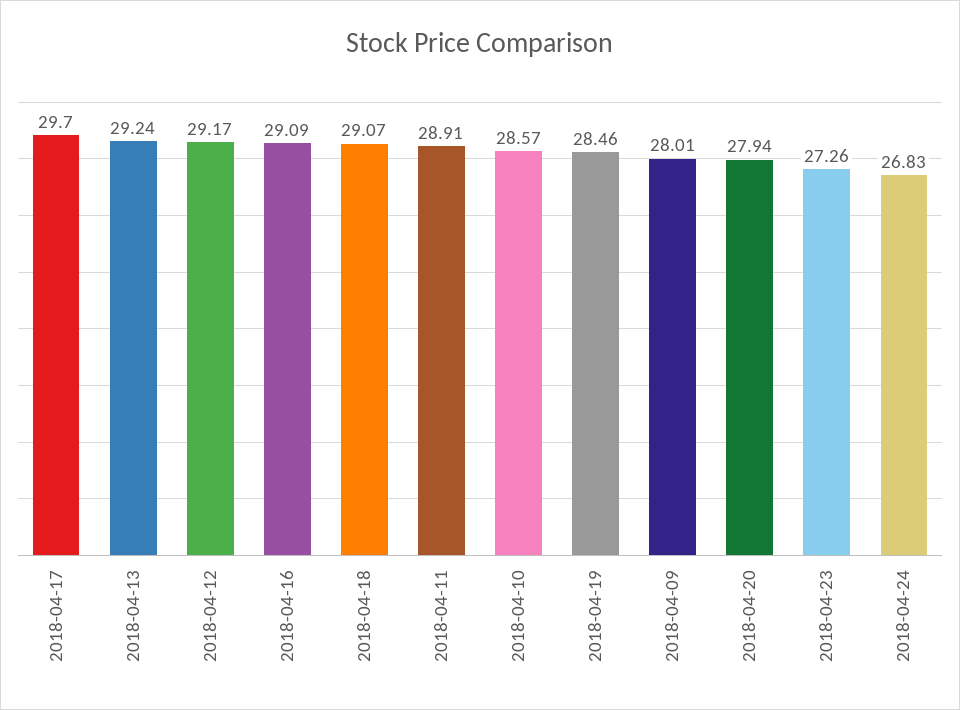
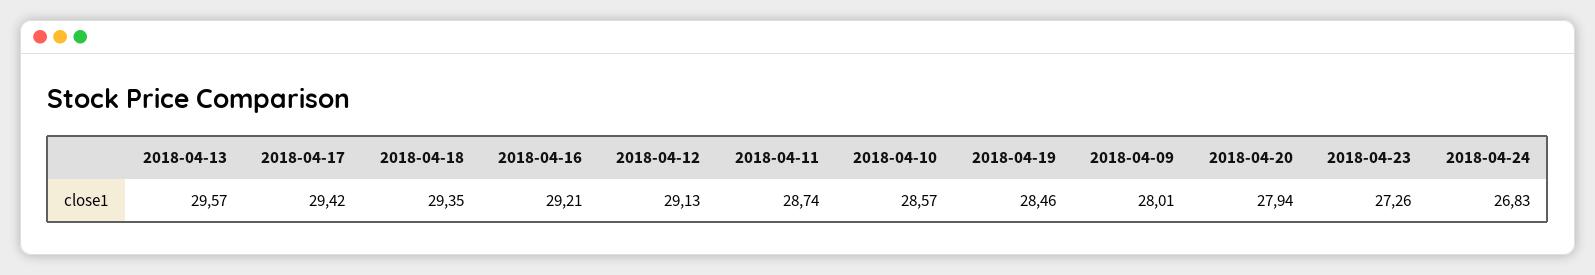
  {
-   "2018-04-17": 29.7,
+   "2018-04-17": 29.42,
-   "2018-04-13": 29.24,
+   "2018-04-13": 29.57,
-   "2018-04-12": 29.17,
+   "2018-04-12": 29.13,
-   "2018-04-16": 29.09,
+   "2018-04-16": 29.21,
-   "2018-04-18": 29.07,
+   "2018-04-18": 29.35,
-   "2018-04-11": 28.91,
+   "2018-04-11": 28.74,
    "2018-04-10": 28.57,
    "2018-04-19": 28.46,
    "2018-04-09": 28.01,
    "2018-04-20": 27.94,
    "2018-04-23": 27.26,
    "2018-04-24": 26.83
  }

